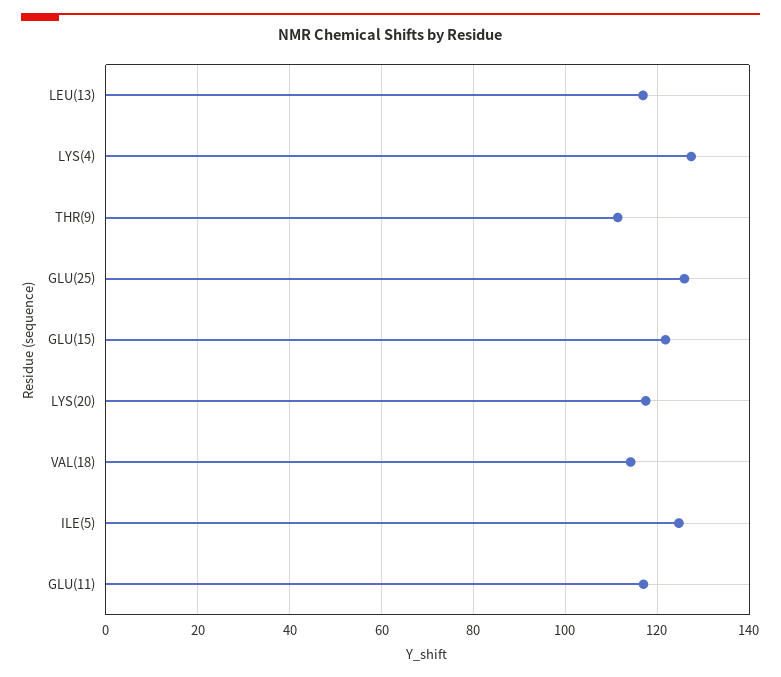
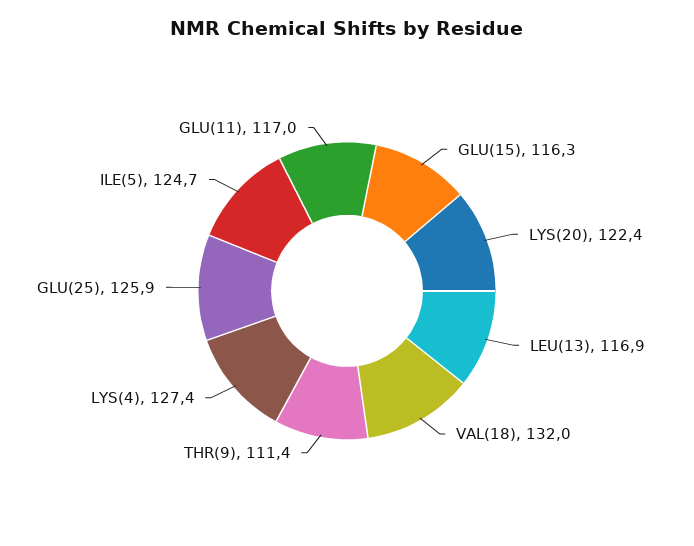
  {
    "LEU(13)": 116.9,
    "LYS(4)": 127.4,
    "THR(9)": 111.4,
    "GLU(25)": 125.9,
-   "GLU(15)": 122,
+   "GLU(15)": 116.3,
-   "LYS(20)": 118,
+   "LYS(20)": 122.4,
-   "VAL(18)": 114,
+   "VAL(18)": 132,
    "ILE(5)": 124.7,
    "GLU(11)": 117
  }

